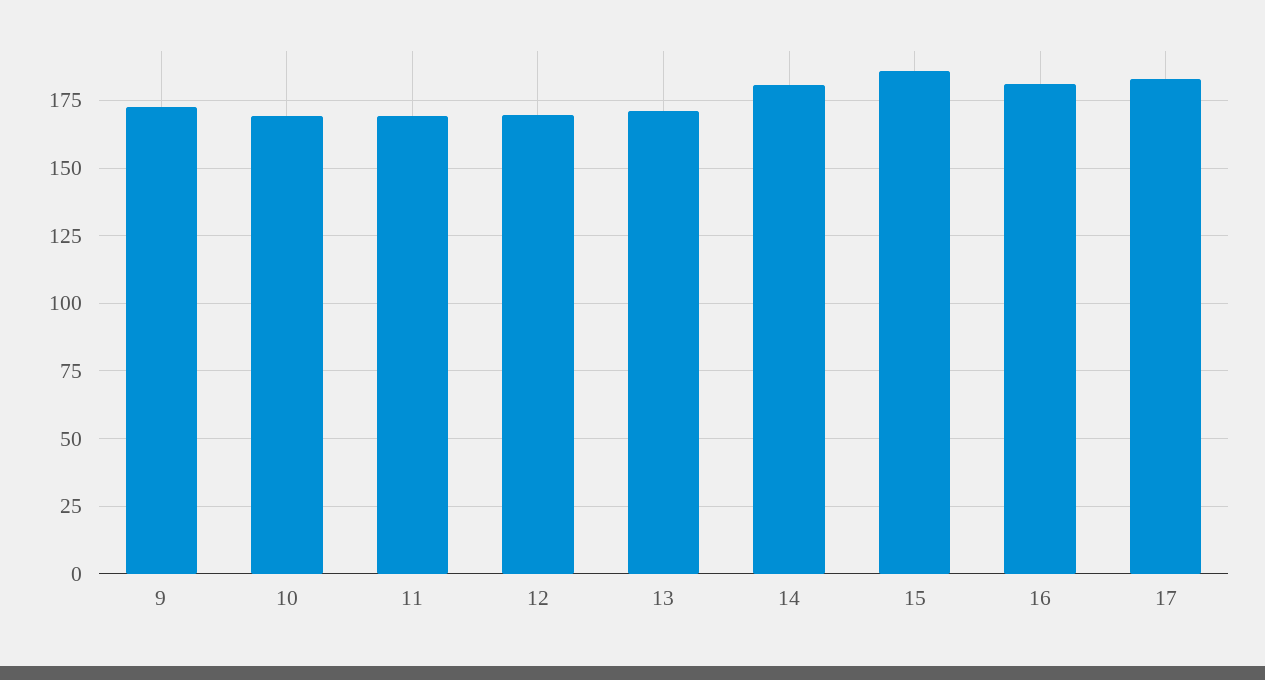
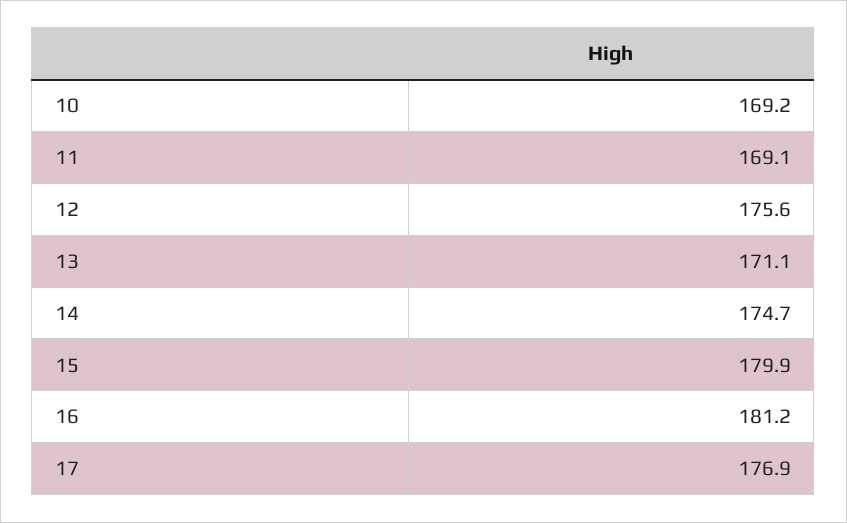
  {
-   "9": 172.5,
    "10": 169.2,
    "11": 169.1,
-   "12": 170,
+   "12": 175.6,
    "13": 171.1,
-   "14": 180,
+   "14": 174.7,
-   "15": 185,
+   "15": 179.9,
    "16": 181.2,
-   "17": 182.5
+   "17": 176.9
  }

